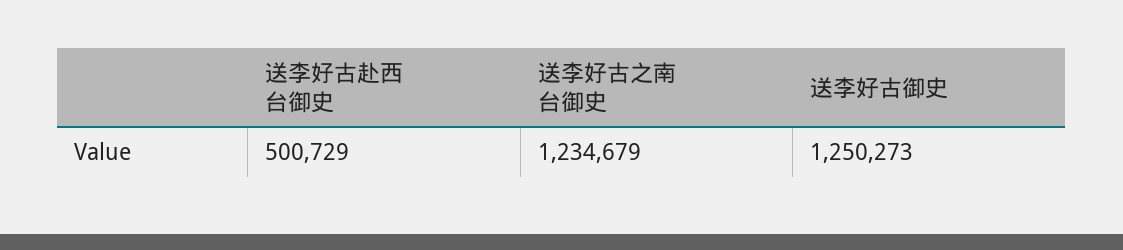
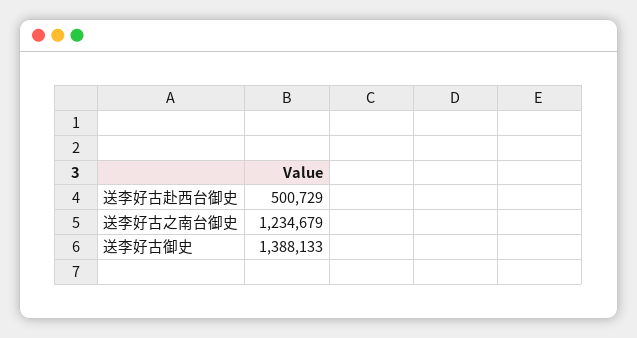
  {
    "送李好古赴西台御史": 500729,
    "送李好古之南台御史": 1234679,
-   "送李好古御史": 1250273
+   "送李好古御史": 1388133
  }

